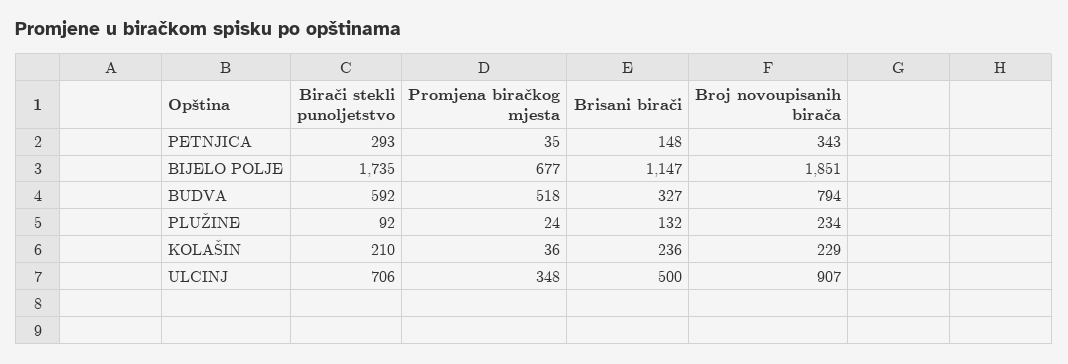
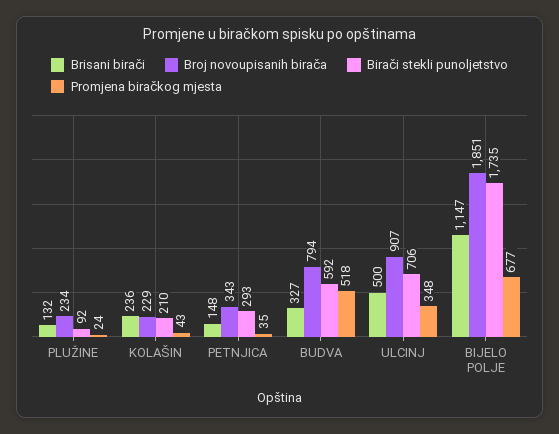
  {
    "Birači stekli punoljetstvo": {
      "PETNJICA": 293,
      "BIJELO POLJE": 1735,
      "BUDVA": 592,
      "PLUŽINE": 92,
      "KOLAŠIN": 210,
      "ULCINJ": 706
    },
    "Promjena biračkog mjesta": {
      "PETNJICA": 35,
      "BIJELO POLJE": 677,
      "BUDVA": 518,
      "PLUŽINE": 24,
-     "KOLAŠIN": 36,
+     "KOLAŠIN": 43,
      "ULCINJ": 348
    },
    "Brisani birači": {
      "PETNJICA": 148,
      "BIJELO POLJE": 1147,
      "BUDVA": 327,
      "PLUŽINE": 132,
      "KOLAŠIN": 236,
      "ULCINJ": 500
    },
    "Broj novoupisanih birača": {
      "PETNJICA": 343,
      "BIJELO POLJE": 1851,
      "BUDVA": 794,
      "PLUŽINE": 234,
      "KOLAŠIN": 229,
      "ULCINJ": 907
    }
  }

